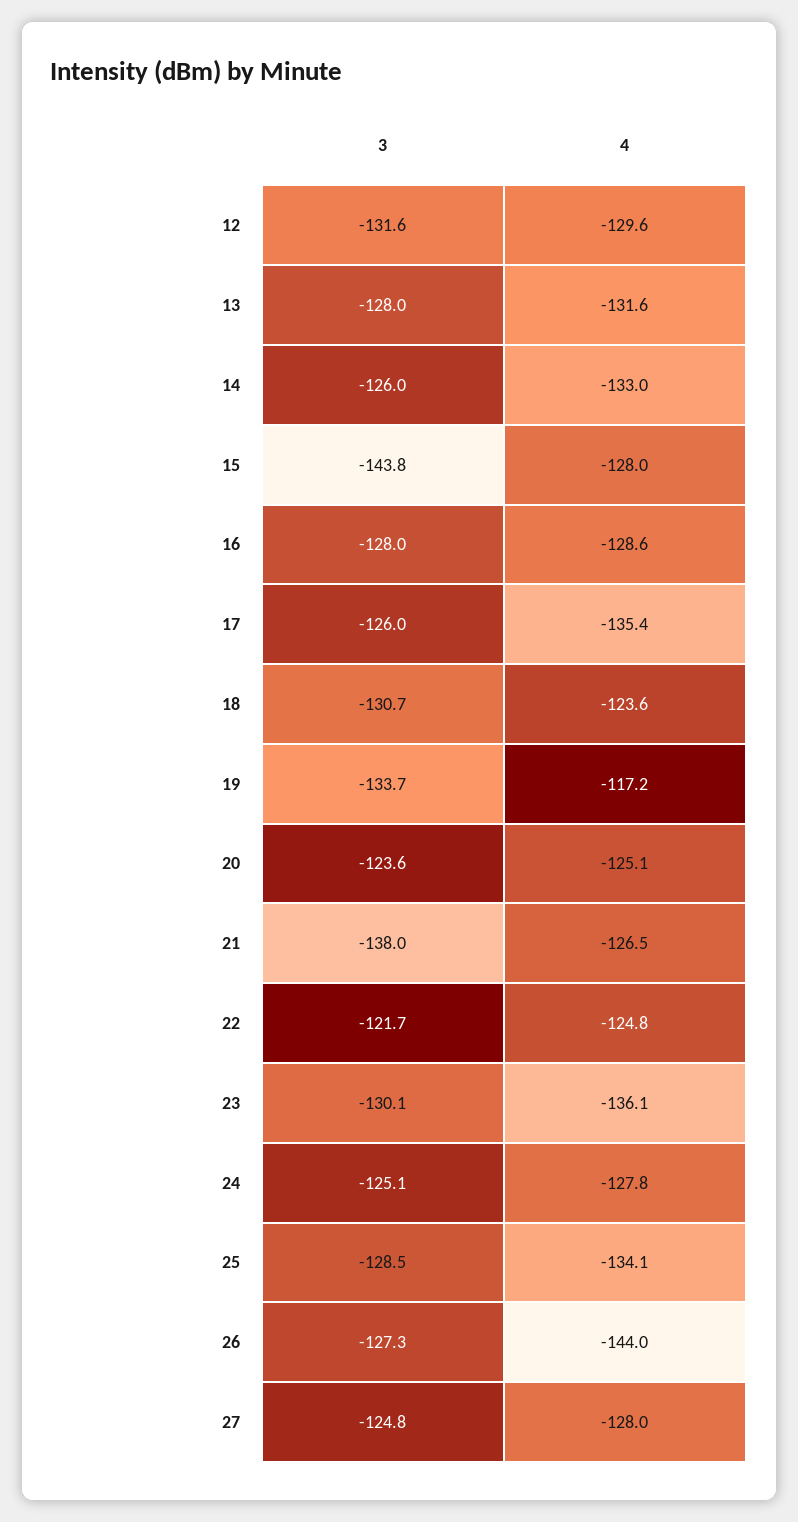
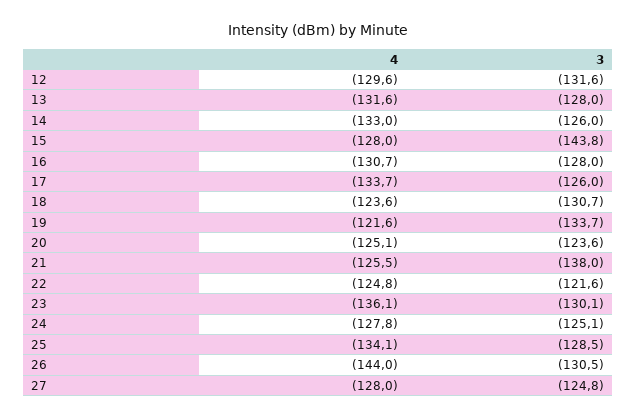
  {
    "3": {
      "12": -131.6,
      "13": -128,
      "14": -126,
      "15": -143.8,
      "16": -128,
      "17": -126,
      "18": -130.7,
      "19": -133.7,
      "20": -123.6,
      "21": -138,
-     "22": -121.7,
+     "22": -121.6,
      "23": -130.1,
      "24": -125.1,
      "25": -128.5,
-     "26": -127.3,
+     "26": -130.5,
      "27": -124.8
    },
    "4": {
      "12": -129.6,
      "13": -131.6,
      "14": -133,
      "15": -128,
-     "16": -128.6,
+     "16": -130.7,
-     "17": -135.4,
+     "17": -133.7,
      "18": -123.6,
-     "19": -117.2,
+     "19": -121.6,
      "20": -125.1,
-     "21": -126.5,
+     "21": -125.5,
      "22": -124.8,
      "23": -136.1,
      "24": -127.8,
      "25": -134.1,
      "26": -144,
      "27": -128
    }
  }

